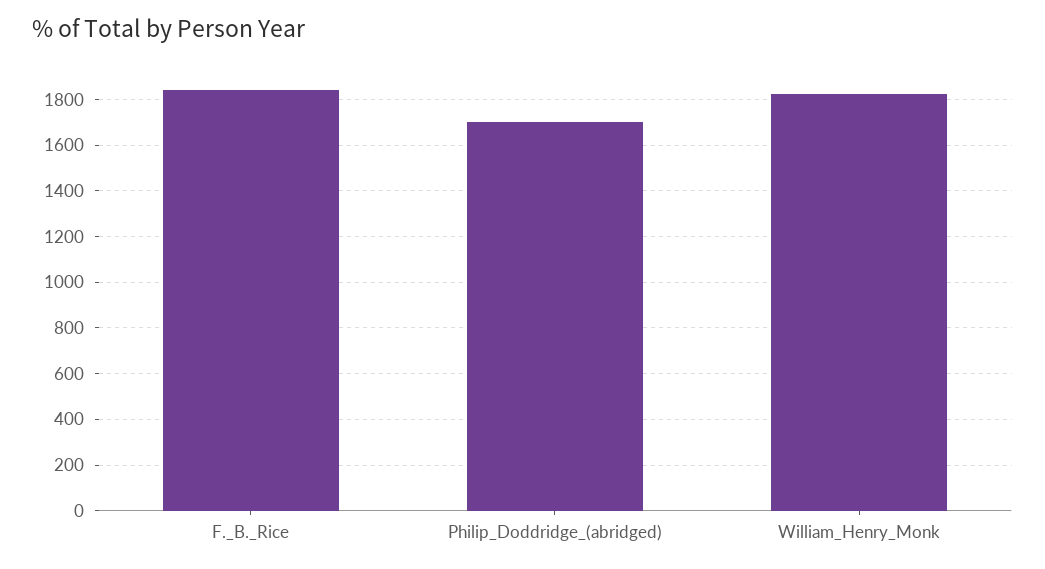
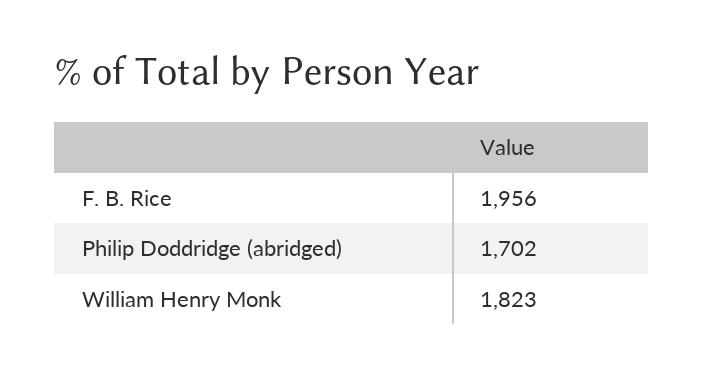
  {
-   "F._B._Rice": 1850,
+   "F._B._Rice": 1956,
    "Philip_Doddridge_(abridged)": 1702,
    "William_Henry_Monk": 1823
  }

